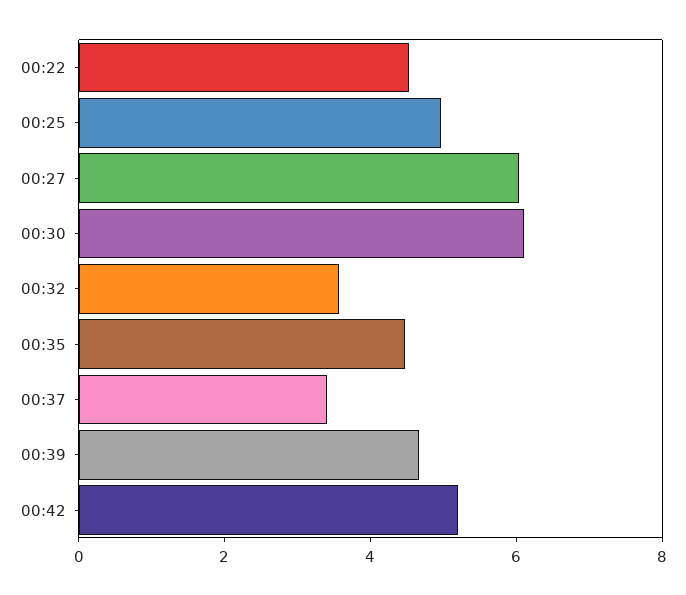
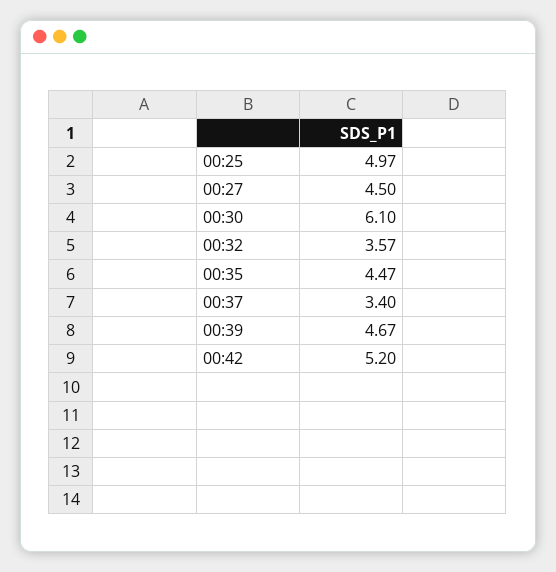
  {
-   "00:22": 4.5,
    "00:25": 4.97,
-   "00:27": 6,
+   "00:27": 4.5,
    "00:30": 6.1,
    "00:32": 3.57,
    "00:35": 4.47,
    "00:37": 3.4,
    "00:39": 4.67,
    "00:42": 5.2
  }

